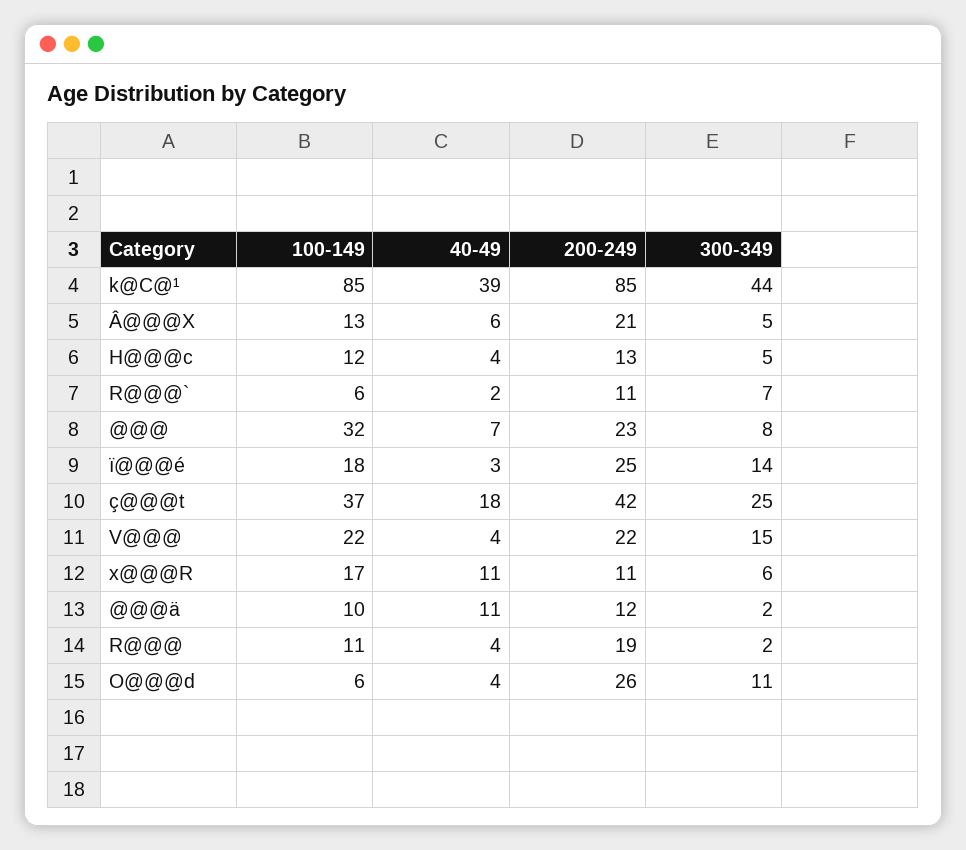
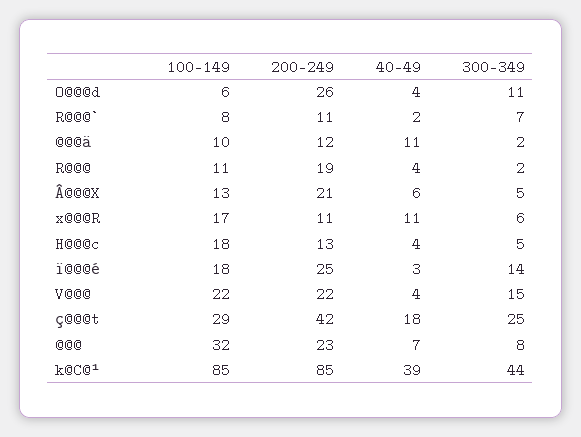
  {
    "100-149": {
      "k@C@¹": 85,
      "Â@@@X": 13,
-     "H@@@c": 12,
+     "H@@@c": 18,
-     "R@@@`": 6,
+     "R@@@`": 8,
      "@@@": 32,
      "ï@@@é": 18,
-     "ç@@@t": 37,
+     "ç@@@t": 29,
      "V@@@": 22,
      "x@@@R": 17,
      "@@@ä": 10,
      "R@@@": 11,
      "O@@@d": 6
    },
    "40-49": {
      "k@C@¹": 39,
      "Â@@@X": 6,
      "H@@@c": 4,
      "R@@@`": 2,
      "@@@": 7,
      "ï@@@é": 3,
      "ç@@@t": 18,
      "V@@@": 4,
      "x@@@R": 11,
      "@@@ä": 11,
      "R@@@": 4,
      "O@@@d": 4
    },
    "200-249": {
      "k@C@¹": 85,
      "Â@@@X": 21,
      "H@@@c": 13,
      "R@@@`": 11,
      "@@@": 23,
      "ï@@@é": 25,
      "ç@@@t": 42,
      "V@@@": 22,
      "x@@@R": 11,
      "@@@ä": 12,
      "R@@@": 19,
      "O@@@d": 26
    },
    "300-349": {
      "k@C@¹": 44,
      "Â@@@X": 5,
      "H@@@c": 5,
      "R@@@`": 7,
      "@@@": 8,
      "ï@@@é": 14,
      "ç@@@t": 25,
      "V@@@": 15,
      "x@@@R": 6,
      "@@@ä": 2,
      "R@@@": 2,
      "O@@@d": 11
    }
  }

